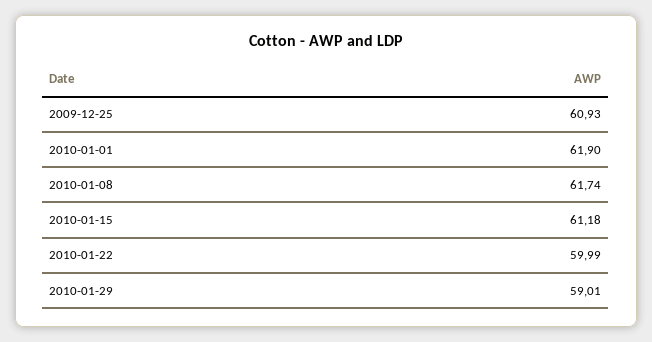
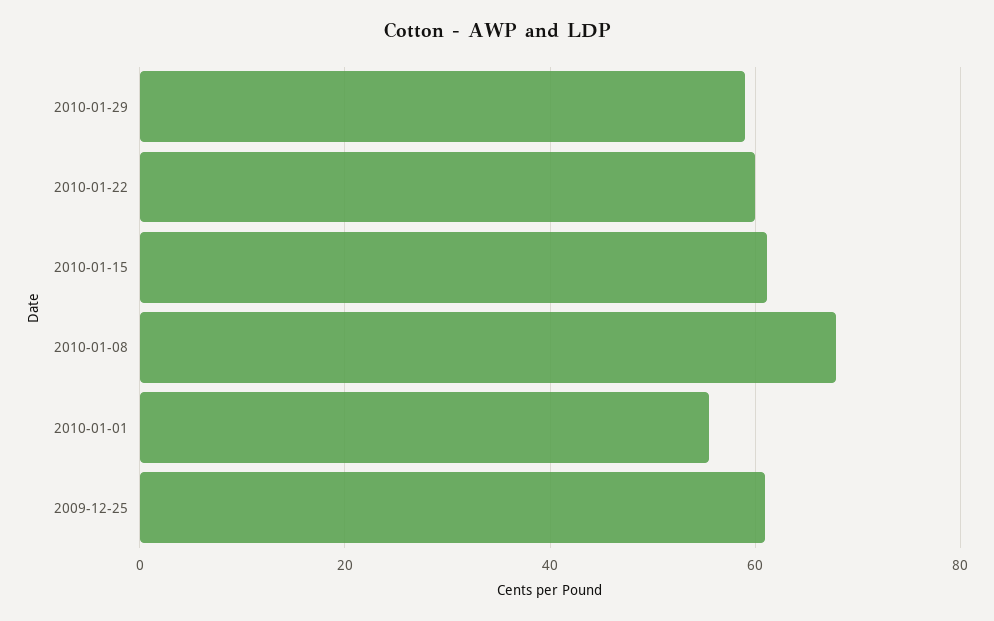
  {
    "2009-12-25": 60.93,
-   "2010-01-01": 61.9,
+   "2010-01-01": 56,
-   "2010-01-08": 61.74,
+   "2010-01-08": 68,
    "2010-01-15": 61.18,
    "2010-01-22": 59.99,
    "2010-01-29": 59.01
  }

